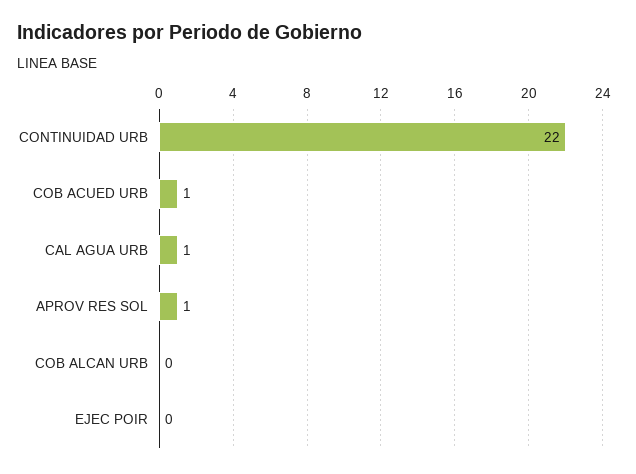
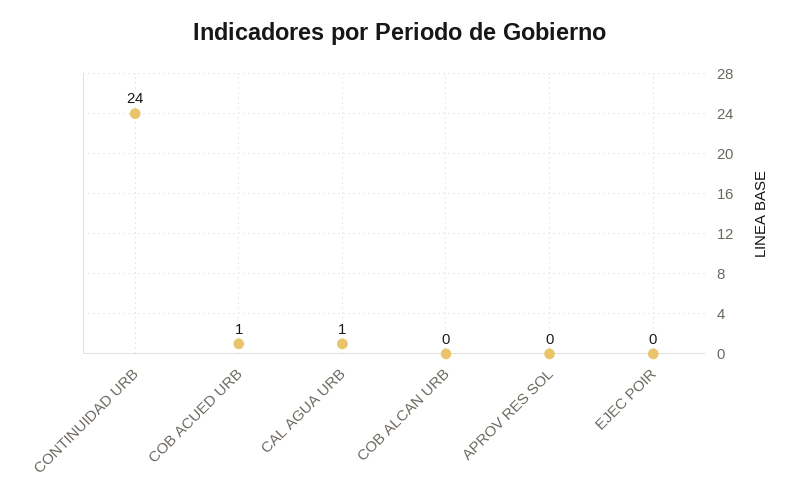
  {
-   "CONTINUIDAD URB": 22,
+   "CONTINUIDAD URB": 24,
    "COB ACUED URB": 1,
    "CAL AGUA URB": 1,
-   "APROV RES SOL": 1,
+   "APROV RES SOL": 0,
    "COB ALCAN URB": 0,
    "EJEC POIR": 0
  }

